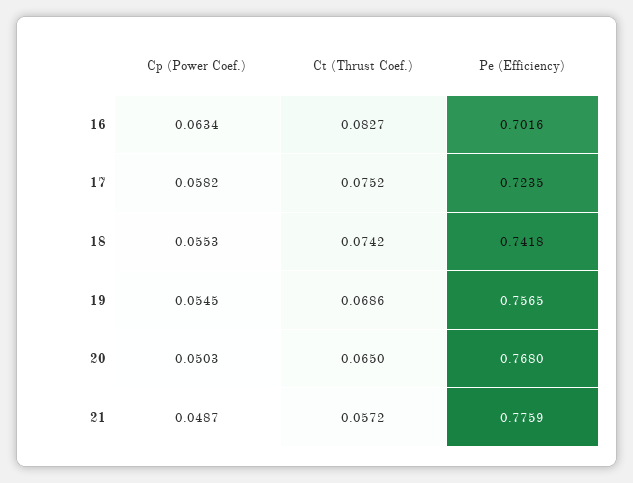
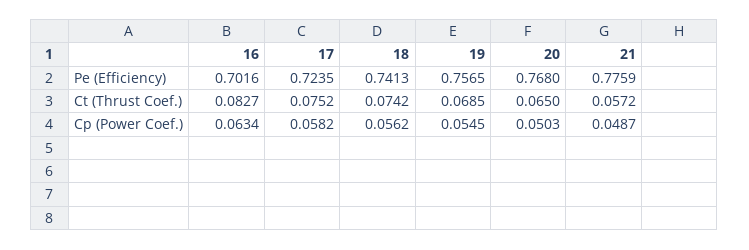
  {
    "Cp (Power Coef.)": {
      "16": 0.0634,
      "17": 0.0582,
-     "18": 0.0553,
+     "18": 0.0562,
      "19": 0.0545,
      "20": 0.0503,
      "21": 0.0487
    },
    "Ct (Thrust Coef.)": {
      "16": 0.0827,
      "17": 0.0752,
      "18": 0.0742,
-     "19": 0.0686,
+     "19": 0.0685,
      "20": 0.065,
      "21": 0.0572
    },
    "Pe (Efficiency)": {
      "16": 0.7016,
      "17": 0.7235,
-     "18": 0.7418,
+     "18": 0.7413,
      "19": 0.7565,
      "20": 0.768,
      "21": 0.7759
    }
  }

